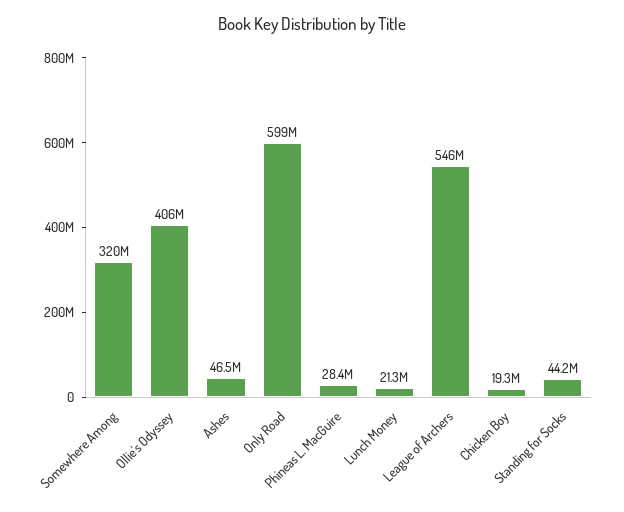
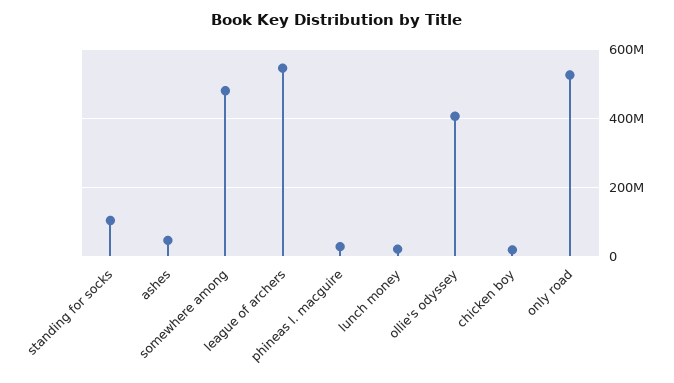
  {
-   "Somewhere Among": 320000000,
+   "Somewhere Among": 480000000,
    "Ollie's Odyssey": 406000000,
    "Ashes": 46500000,
-   "Only Road": 599000000,
+   "Only Road": 520000000,
    "Phineas L. MacGuire": 28400000,
    "Lunch Money": 21300000,
    "League of Archers": 546000000,
    "Chicken Boy": 19300000,
-   "Standing for Socks": 44200000
+   "Standing for Socks": 100000000
  }

